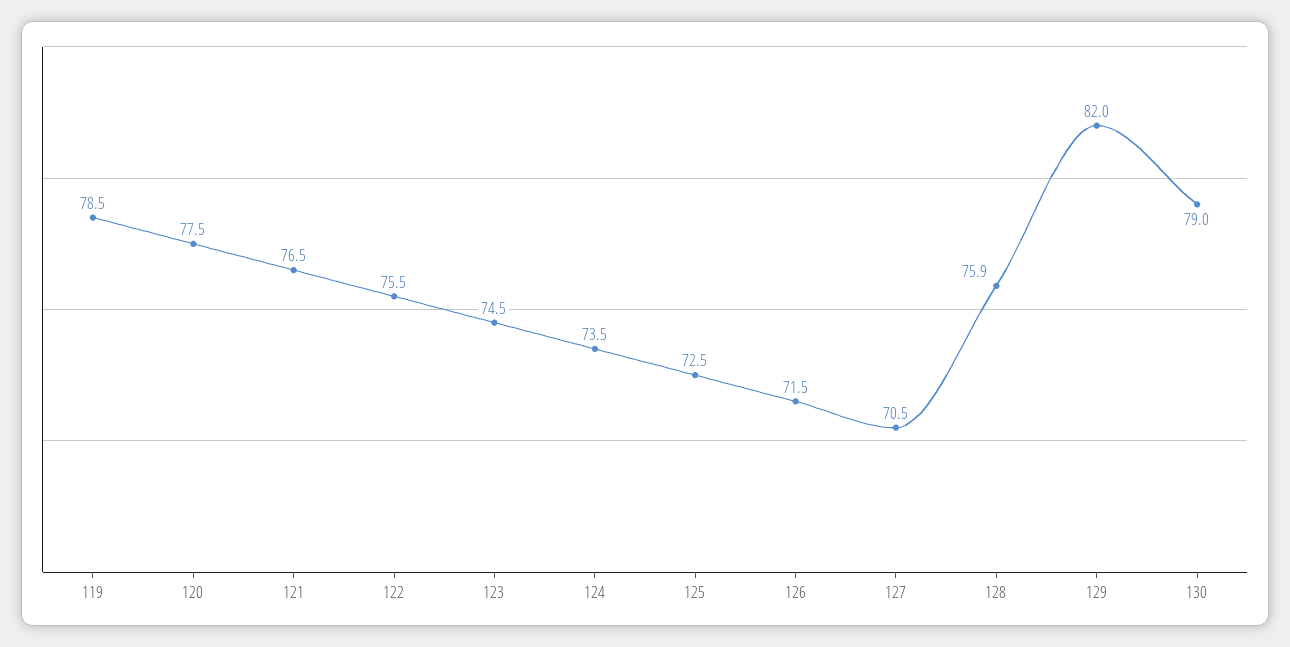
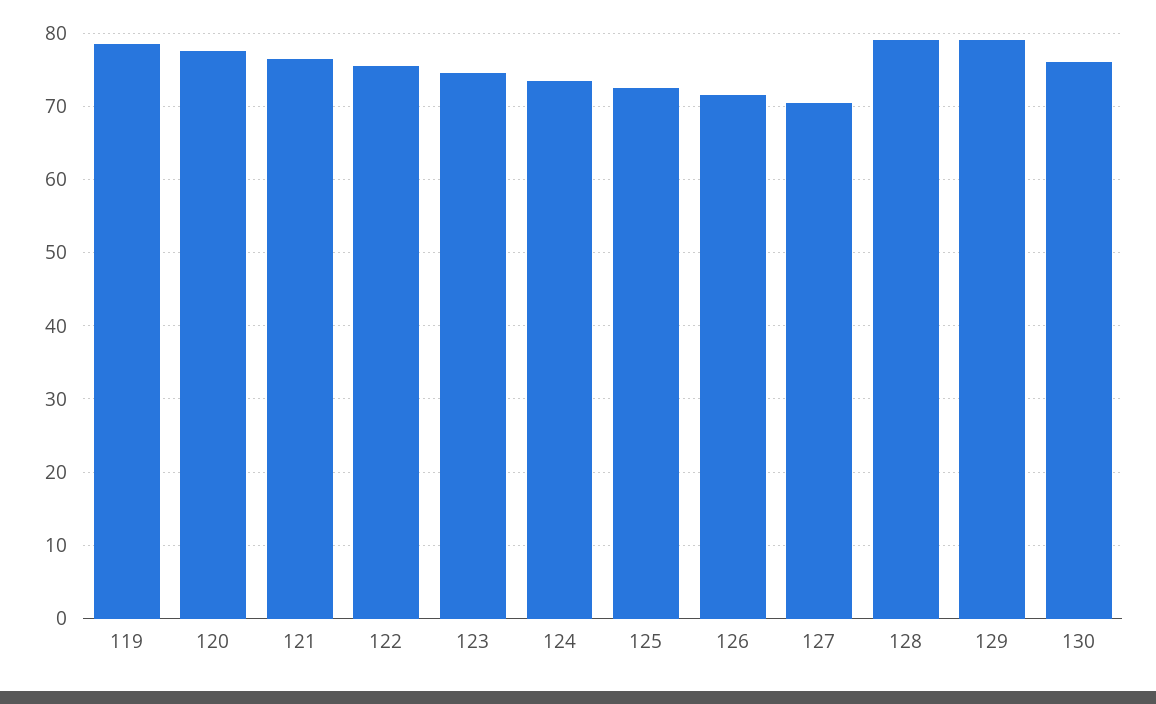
  {
    "119": 78.5,
    "120": 77.5,
    "121": 76.5,
    "122": 75.5,
    "123": 74.5,
    "124": 73.5,
    "125": 72.5,
    "126": 71.5,
    "127": 70.5,
-   "128": 75.9,
+   "128": 79,
-   "129": 82,
+   "129": 79,
-   "130": 79
+   "130": 76
  }

